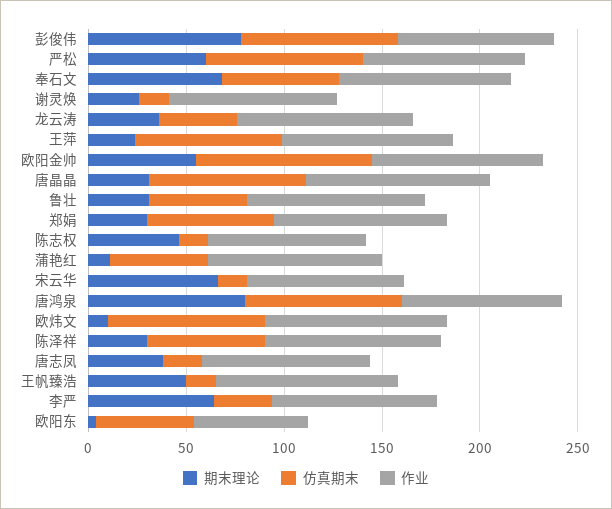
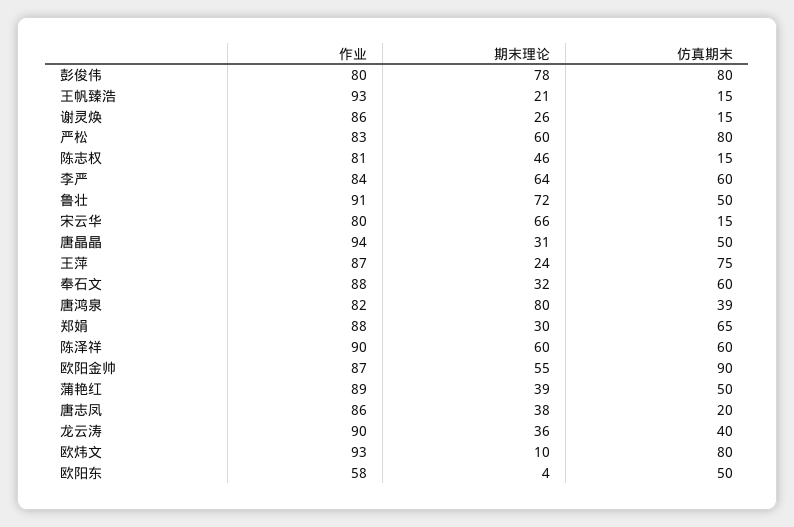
  {
    "期末理论": {
      "彭俊伟": 78,
      "严松": 60,
-     "奉石文": 70,
+     "奉石文": 32,
      "谢灵焕": 26,
      "龙云涛": 36,
      "王萍": 24,
      "欧阳金帅": 55,
      "唐晶晶": 31,
-     "鲁壮": 30,
+     "鲁壮": 72,
      "郑娟": 30,
      "陈志权": 46,
-     "蒲艳红": 10,
+     "蒲艳红": 39,
      "宋云华": 66,
      "唐鸿泉": 80,
      "欧炜文": 10,
-     "陈泽祥": 30,
+     "陈泽祥": 60,
      "唐志凤": 38,
-     "王帆臻浩": 50,
+     "王帆臻浩": 21,
      "李严": 64,
      "欧阳东": 4
    },
    "仿真期末": {
      "彭俊伟": 80,
      "严松": 80,
      "奉石文": 60,
      "谢灵焕": 15,
      "龙云涛": 40,
      "王萍": 75,
      "欧阳金帅": 90,
-     "唐晶晶": 80,
+     "唐晶晶": 50,
      "鲁壮": 50,
      "郑娟": 65,
      "陈志权": 15,
      "蒲艳红": 50,
      "宋云华": 15,
-     "唐鸿泉": 80,
+     "唐鸿泉": 39,
      "欧炜文": 80,
      "陈泽祥": 60,
      "唐志凤": 20,
      "王帆臻浩": 15,
-     "李严": 30,
+     "李严": 60,
      "欧阳东": 50
    },
    "作业": {
      "彭俊伟": 80,
      "严松": 83,
      "奉石文": 88,
      "谢灵焕": 86,
      "龙云涛": 90,
      "王萍": 87,
      "欧阳金帅": 87,
      "唐晶晶": 94,
      "鲁壮": 91,
      "郑娟": 88,
      "陈志权": 81,
      "蒲艳红": 89,
      "宋云华": 80,
      "唐鸿泉": 82,
      "欧炜文": 93,
      "陈泽祥": 90,
      "唐志凤": 86,
      "王帆臻浩": 93,
      "李严": 84,
      "欧阳东": 58
    }
  }

